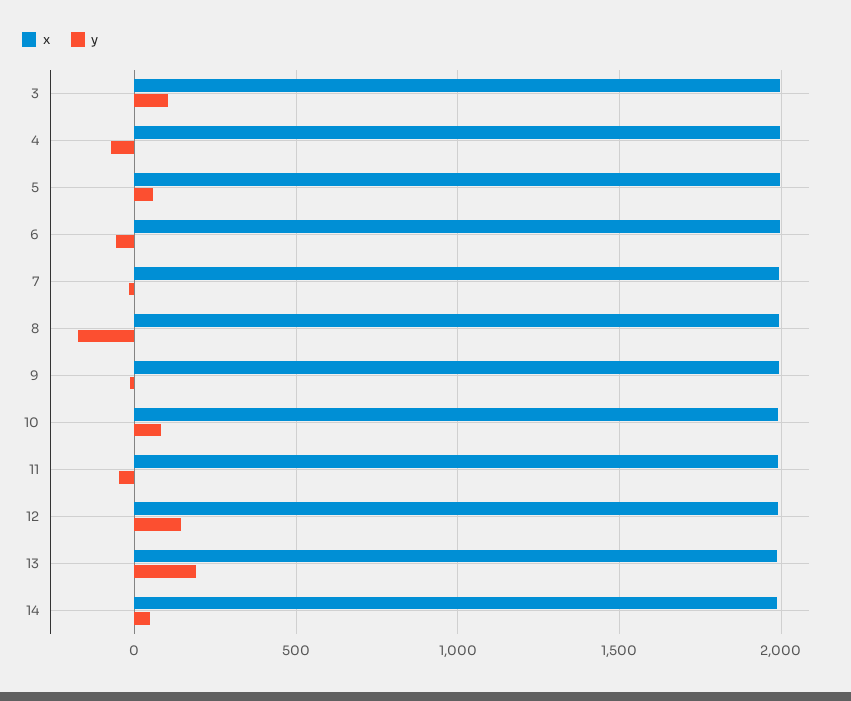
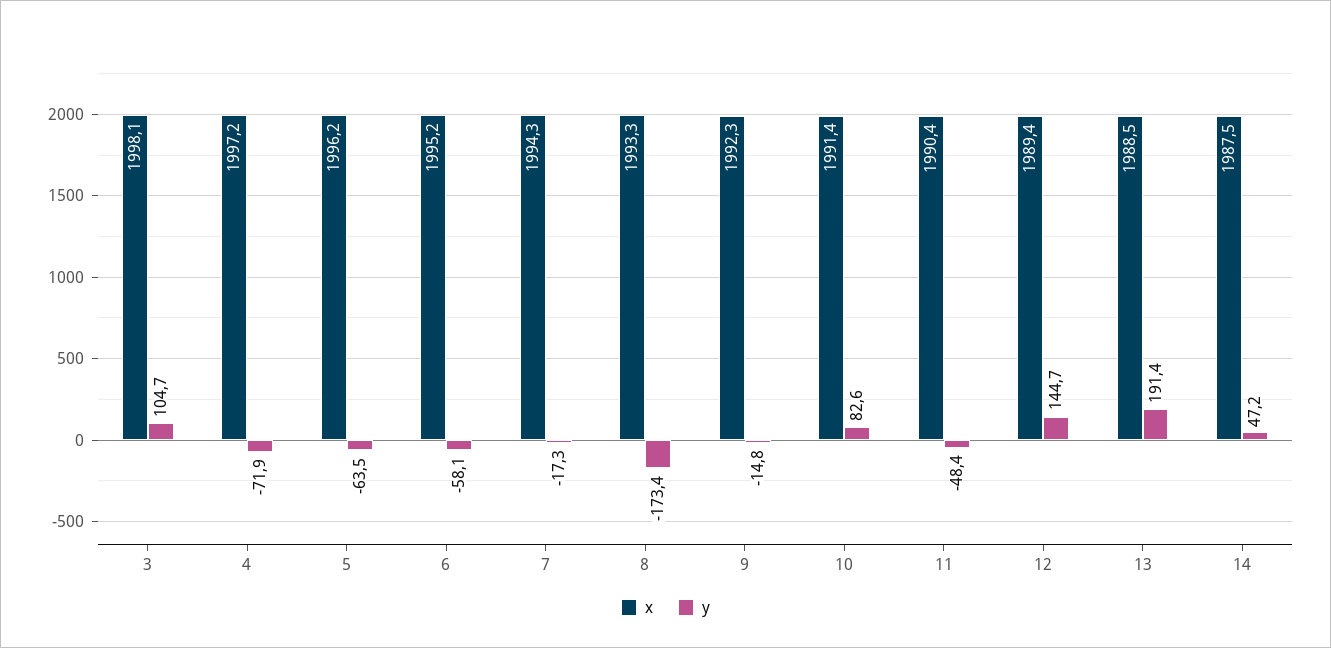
  {
    "x": {
      "3": 1998.1,
      "4": 1997.2,
      "5": 1996.2,
      "6": 1995.2,
      "7": 1994.3,
      "8": 1993.3,
      "9": 1992.3,
      "10": 1991.4,
      "11": 1990.4,
      "12": 1989.4,
      "13": 1988.5,
      "14": 1987.5
    },
    "y": {
      "3": 104.7,
      "4": -71.9,
-     "5": 50,
+     "5": -63.5,
      "6": -58.1,
      "7": -17.3,
      "8": -173.4,
      "9": -14.8,
      "10": 82.6,
      "11": -48.4,
      "12": 144.7,
      "13": 191.4,
      "14": 47.2
    }
  }

